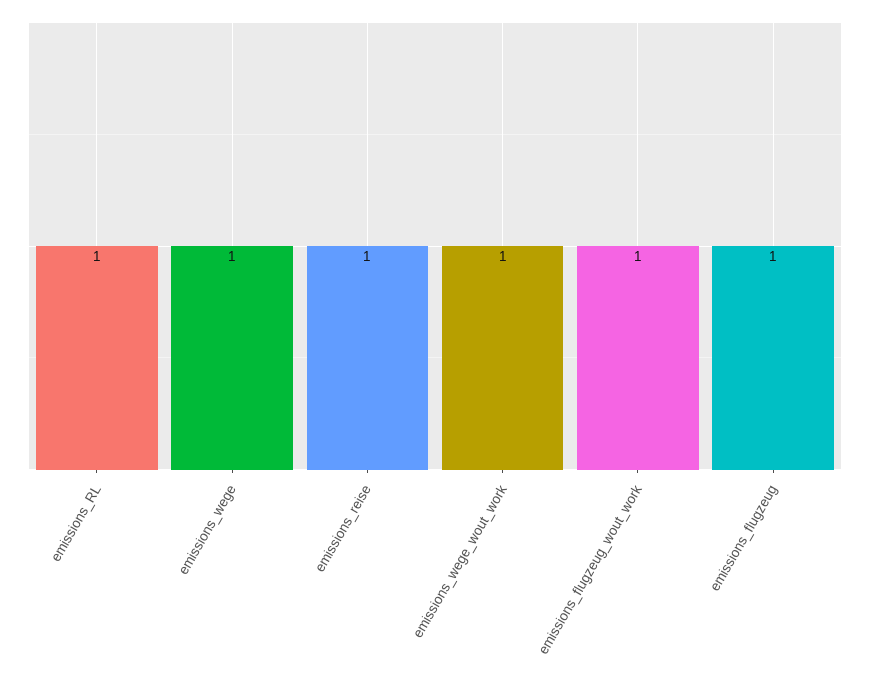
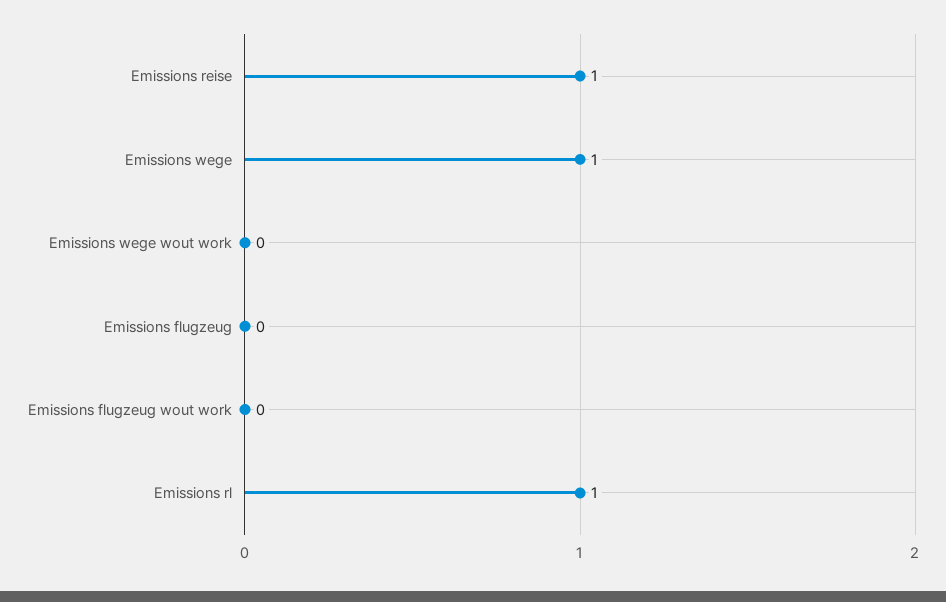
  {
    "emissions_RL": 1,
    "emissions_wege": 1,
    "emissions_reise": 1,
-   "emissions_wege_wout_work": 1,
+   "emissions_wege_wout_work": 0,
-   "emissions_flugzeug_wout_work": 1,
+   "emissions_flugzeug_wout_work": 0,
-   "emissions_flugzeug": 1
+   "emissions_flugzeug": 0
  }

